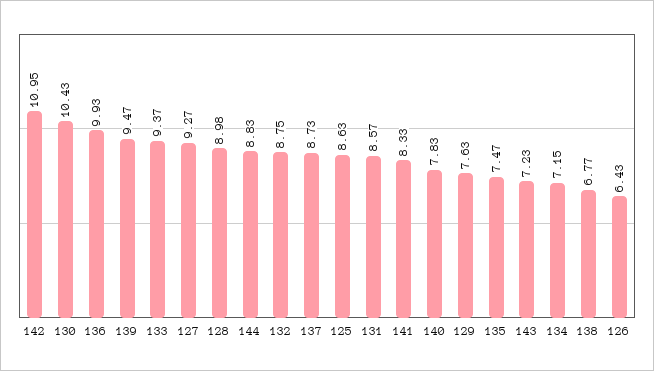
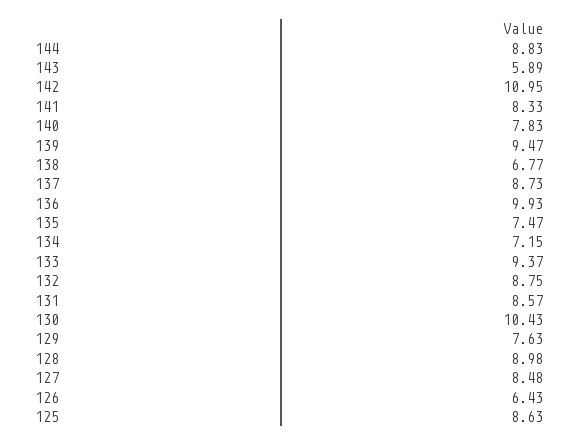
  {
    "142": 10.95,
    "130": 10.43,
    "136": 9.93,
    "139": 9.47,
    "133": 9.37,
-   "127": 9.27,
+   "127": 8.48,
    "128": 8.98,
    "144": 8.83,
    "132": 8.75,
    "137": 8.73,
    "125": 8.63,
    "131": 8.57,
    "141": 8.33,
    "140": 7.83,
    "129": 7.63,
    "135": 7.47,
-   "143": 7.23,
+   "143": 5.89,
    "134": 7.15,
    "138": 6.77,
    "126": 6.43
  }

